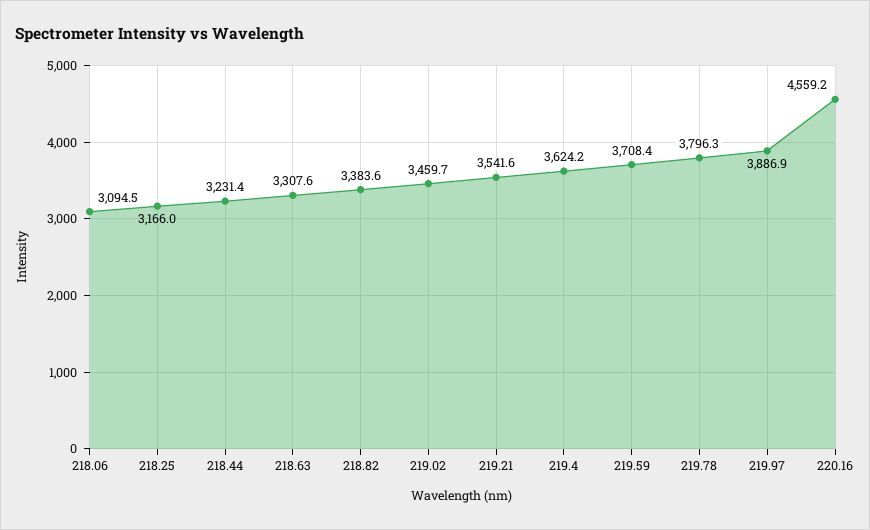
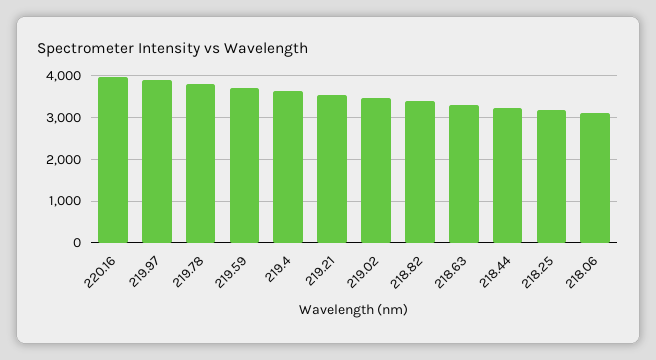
  {
    "218.06": 3094.5,
    "218.25": 3166,
    "218.44": 3231.4,
    "218.63": 3307.6,
    "218.82": 3383.6,
    "219.02": 3459.7,
    "219.21": 3541.6,
    "219.4": 3624.2,
    "219.59": 3708.4,
    "219.78": 3796.3,
    "219.97": 3886.9,
-   "220.16": 4559.2
+   "220.16": 4000
  }

